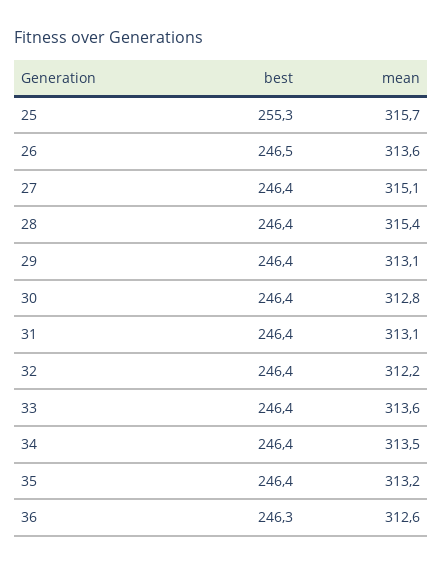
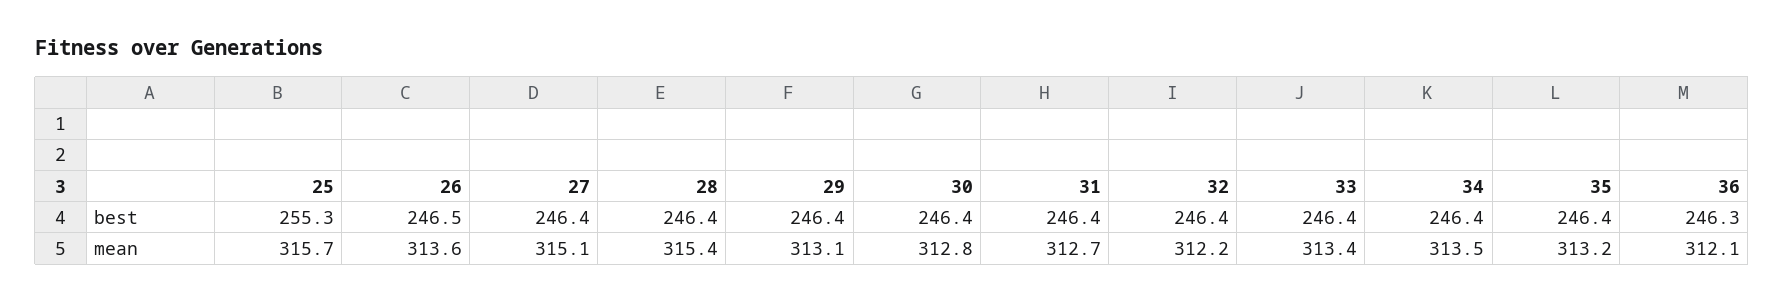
  {
    "best": {
      "25": 255.3,
      "26": 246.5,
      "27": 246.4,
      "28": 246.4,
      "29": 246.4,
      "30": 246.4,
      "31": 246.4,
      "32": 246.4,
      "33": 246.4,
      "34": 246.4,
      "35": 246.4,
      "36": 246.3
    },
    "mean": {
      "25": 315.7,
      "26": 313.6,
      "27": 315.1,
      "28": 315.4,
      "29": 313.1,
      "30": 312.8,
-     "31": 313.1,
+     "31": 312.7,
      "32": 312.2,
-     "33": 313.6,
+     "33": 313.4,
      "34": 313.5,
      "35": 313.2,
-     "36": 312.6
+     "36": 312.1
    }
  }

